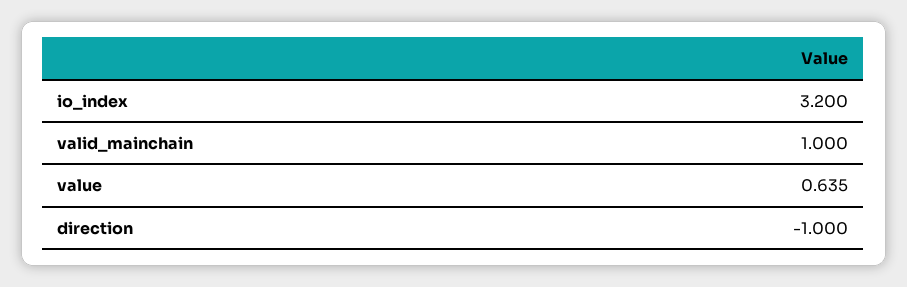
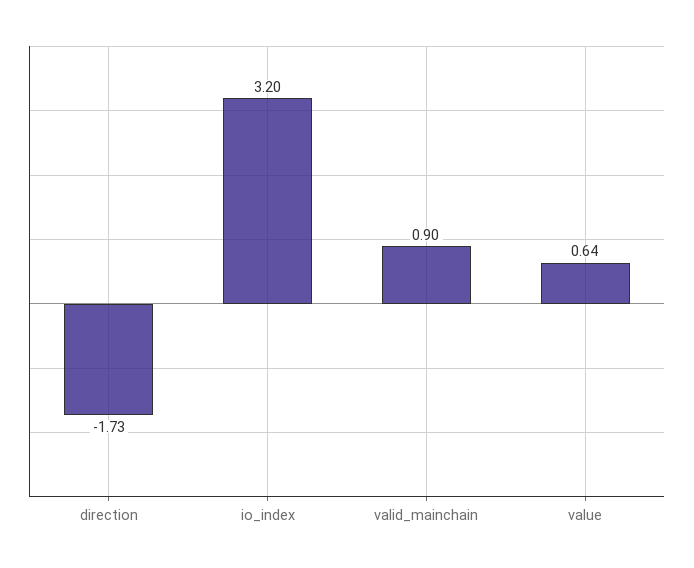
  {
    "io_index": 3.2,
-   "valid_mainchain": 1,
+   "valid_mainchain": 0.9,
    "value": 0.635,
-   "direction": -1
+   "direction": -1.73
  }

